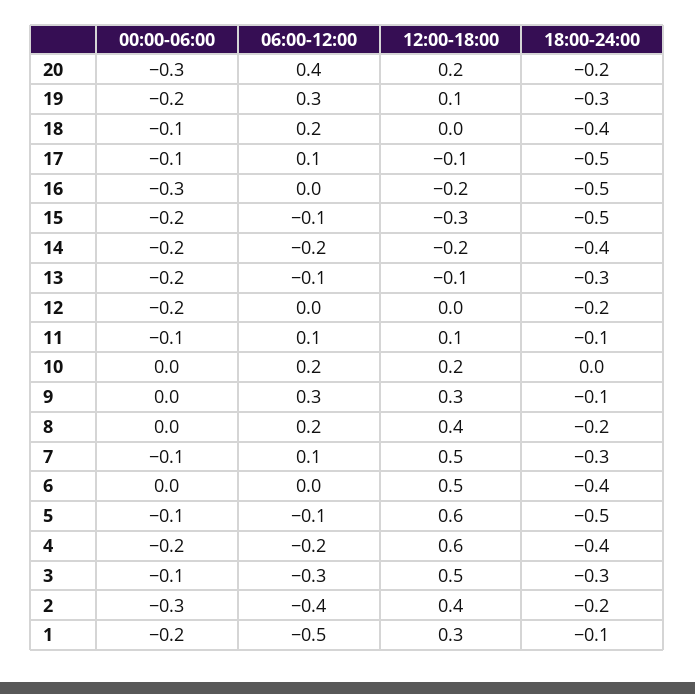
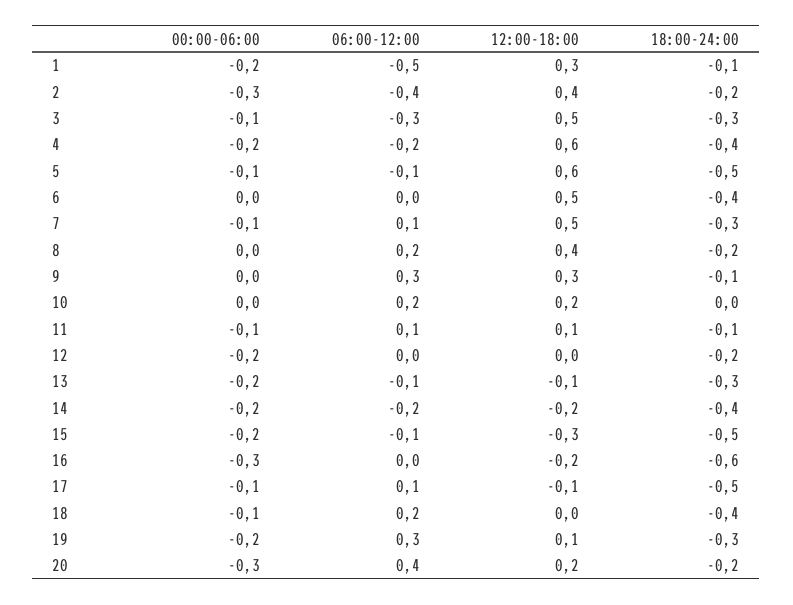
  {
    "00:00-06:00": {
      "20": -0.3,
      "19": -0.2,
      "18": -0.1,
      "17": -0.1,
      "16": -0.3,
      "15": -0.2,
      "14": -0.2,
      "13": -0.2,
      "12": -0.2,
      "11": -0.1,
      "10": 0,
      "9": 0,
      "8": 0,
      "7": -0.1,
      "6": 0,
      "5": -0.1,
      "4": -0.2,
      "3": -0.1,
      "2": -0.3,
      "1": -0.2
    },
    "06:00-12:00": {
      "20": 0.4,
      "19": 0.3,
      "18": 0.2,
      "17": 0.1,
      "16": 0,
      "15": -0.1,
      "14": -0.2,
      "13": -0.1,
      "12": 0,
      "11": 0.1,
      "10": 0.2,
      "9": 0.3,
      "8": 0.2,
      "7": 0.1,
      "6": 0,
      "5": -0.1,
      "4": -0.2,
      "3": -0.3,
      "2": -0.4,
      "1": -0.5
    },
    "12:00-18:00": {
      "20": 0.2,
      "19": 0.1,
      "18": 0,
      "17": -0.1,
      "16": -0.2,
      "15": -0.3,
      "14": -0.2,
      "13": -0.1,
      "12": 0,
      "11": 0.1,
      "10": 0.2,
      "9": 0.3,
      "8": 0.4,
      "7": 0.5,
      "6": 0.5,
      "5": 0.6,
      "4": 0.6,
      "3": 0.5,
      "2": 0.4,
      "1": 0.3
    },
    "18:00-24:00": {
      "20": -0.2,
      "19": -0.3,
      "18": -0.4,
      "17": -0.5,
-     "16": -0.5,
+     "16": -0.6,
      "15": -0.5,
      "14": -0.4,
      "13": -0.3,
      "12": -0.2,
      "11": -0.1,
      "10": 0,
      "9": -0.1,
      "8": -0.2,
      "7": -0.3,
      "6": -0.4,
      "5": -0.5,
      "4": -0.4,
      "3": -0.3,
      "2": -0.2,
      "1": -0.1
    }
  }

